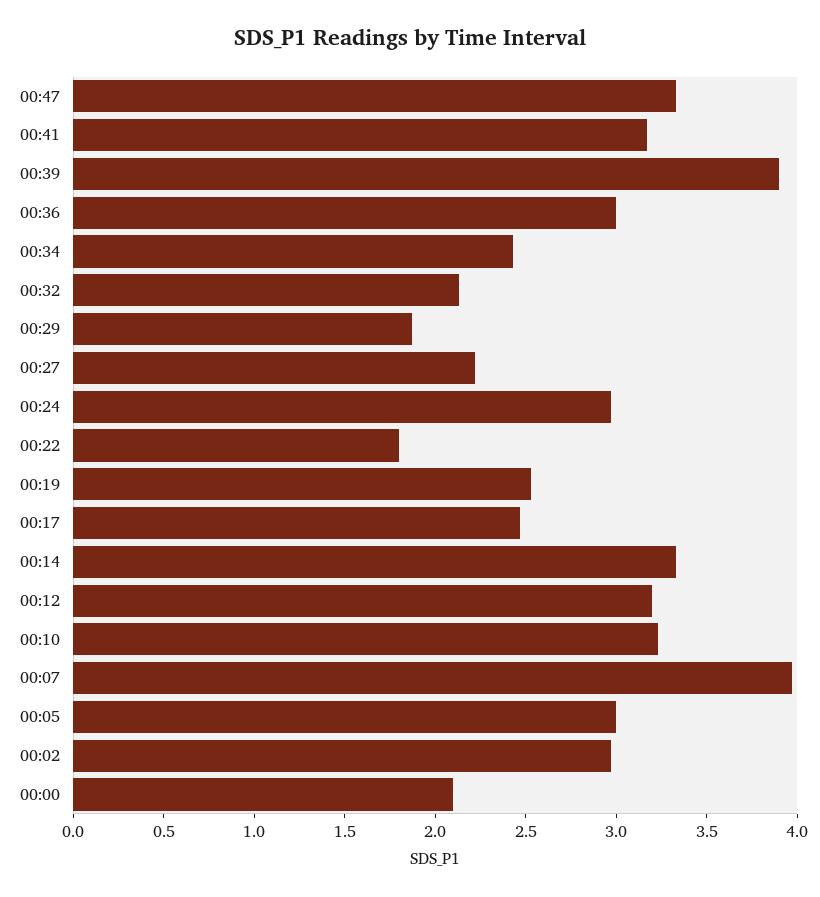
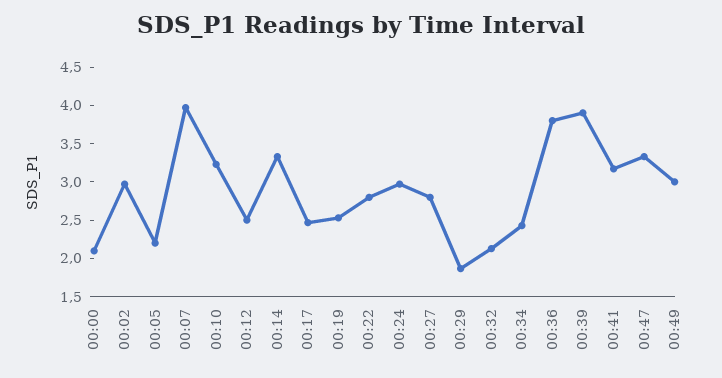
  {
    "00:47": 3.3,
    "00:41": 3.2,
    "00:39": 3.9,
-   "00:36": 3,
+   "00:36": 3.75,
    "00:34": 2.4,
    "00:32": 2.1,
    "00:29": 1.9,
-   "00:27": 2.2,
+   "00:27": 2.75,
    "00:24": 3,
-   "00:22": 1.8,
+   "00:22": 2.75,
    "00:19": 2.5,
    "00:17": 2.5,
    "00:14": 3.3,
-   "00:12": 3.2,
+   "00:12": 2.5,
    "00:10": 3.2,
    "00:07": 4,
-   "00:05": 3,
+   "00:05": 2.25,
    "00:02": 3,
-   "00:00": 2.1
+   "00:00": 2.1,
+   "00:49": 3
  }

